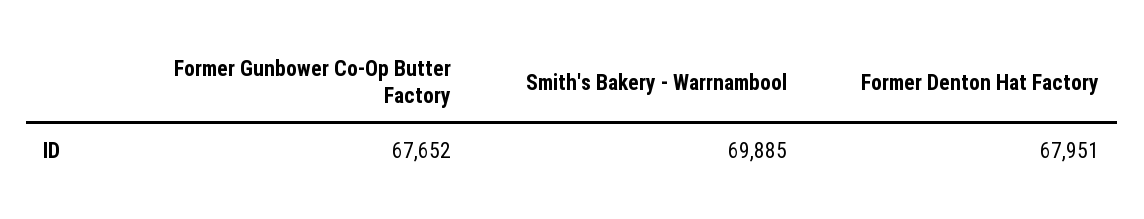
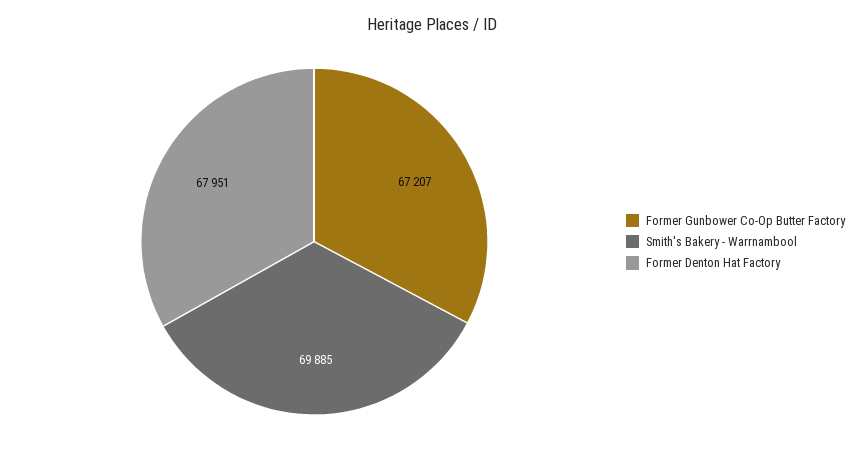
  {
-   "Former Gunbower Co-Op Butter Factory": 67652,
+   "Former Gunbower Co-Op Butter Factory": 67207,
    "Smith's Bakery - Warrnambool": 69885,
    "Former Denton Hat Factory": 67951
  }

